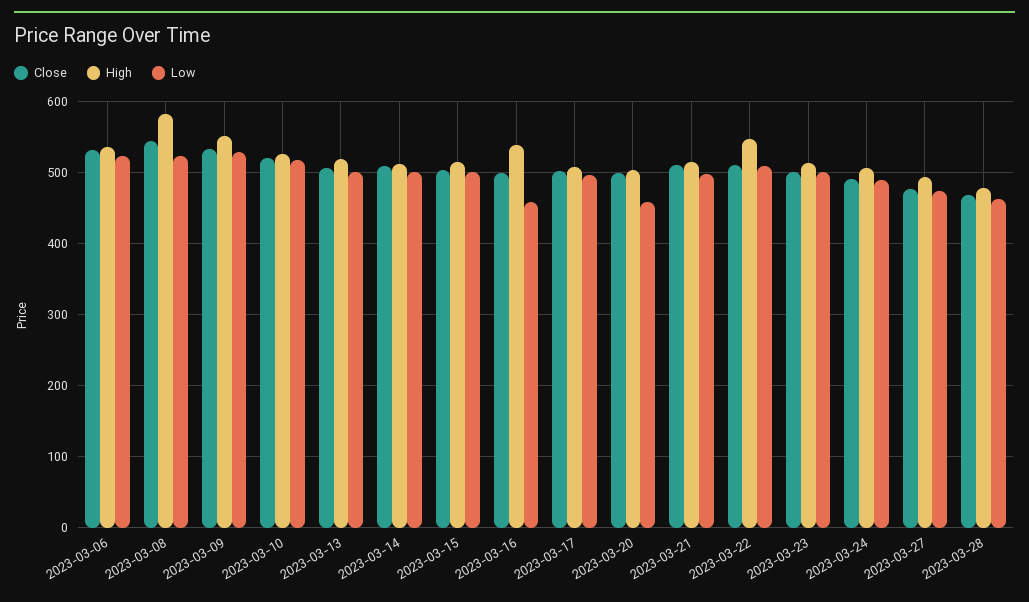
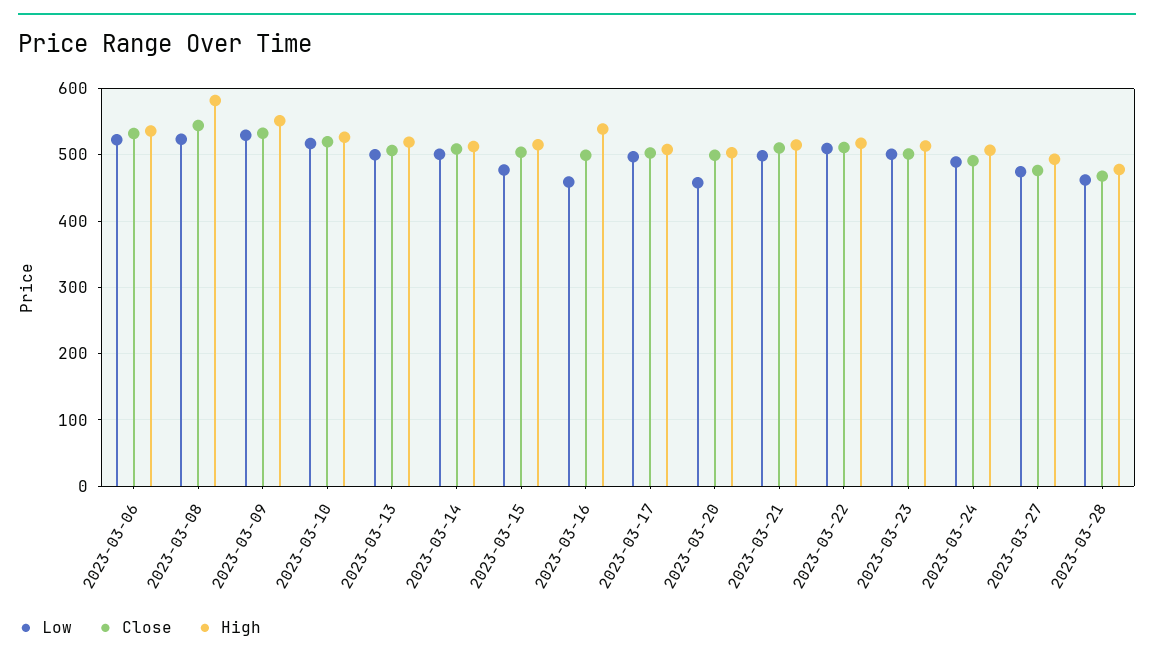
  {
    "Close": {
      "2023-03-06": 530,
      "2023-03-08": 540,
      "2023-03-09": 530,
      "2023-03-10": 520,
      "2023-03-13": 510,
      "2023-03-14": 510,
      "2023-03-15": 500,
      "2023-03-16": 500,
      "2023-03-17": 500,
      "2023-03-20": 500,
      "2023-03-21": 510,
      "2023-03-22": 510,
      "2023-03-23": 500,
      "2023-03-24": 490,
      "2023-03-27": 480,
      "2023-03-28": 470
    },
    "High": {
      "2023-03-06": 540,
      "2023-03-08": 580,
      "2023-03-09": 550,
      "2023-03-10": 530,
      "2023-03-13": 520,
      "2023-03-14": 510,
      "2023-03-15": 520,
      "2023-03-16": 540,
      "2023-03-17": 510,
      "2023-03-20": 500,
      "2023-03-21": 510,
-     "2023-03-22": 550,
+     "2023-03-22": 520,
      "2023-03-23": 510,
      "2023-03-24": 510,
      "2023-03-27": 490,
      "2023-03-28": 480
    },
    "Low": {
      "2023-03-06": 520,
      "2023-03-08": 520,
      "2023-03-09": 530,
      "2023-03-10": 520,
      "2023-03-13": 500,
      "2023-03-14": 500,
-     "2023-03-15": 500,
+     "2023-03-15": 480,
      "2023-03-16": 460,
      "2023-03-17": 500,
      "2023-03-20": 460,
      "2023-03-21": 500,
      "2023-03-22": 510,
      "2023-03-23": 500,
      "2023-03-24": 490,
      "2023-03-27": 470,
      "2023-03-28": 460
    }
  }

